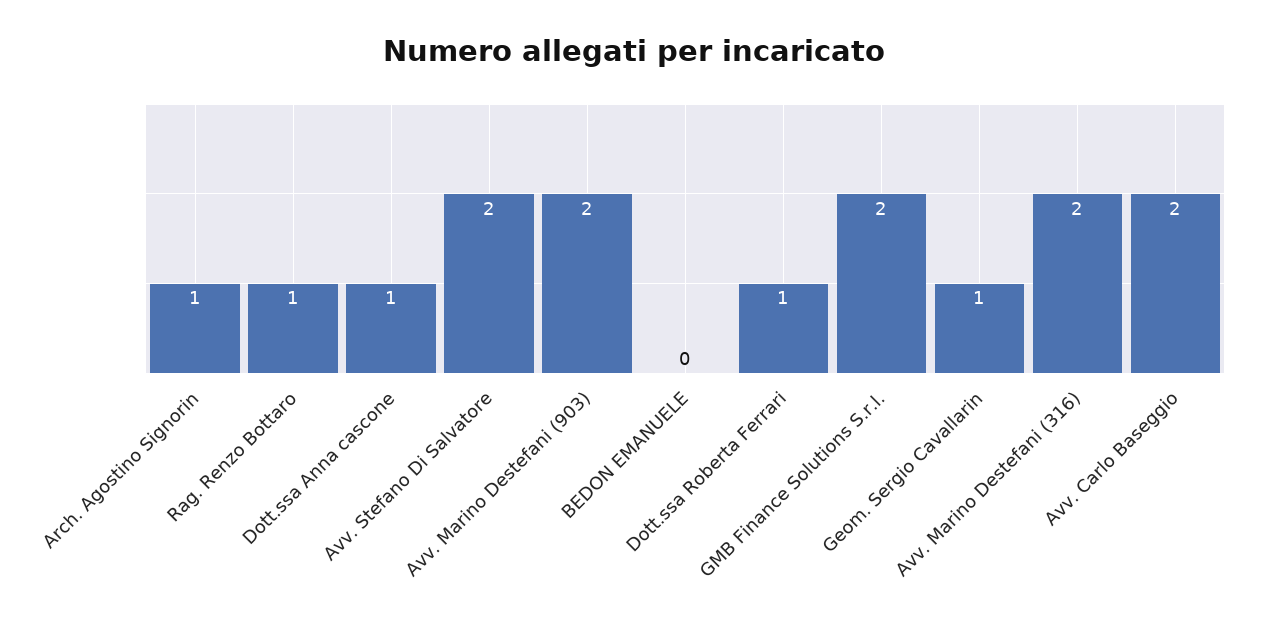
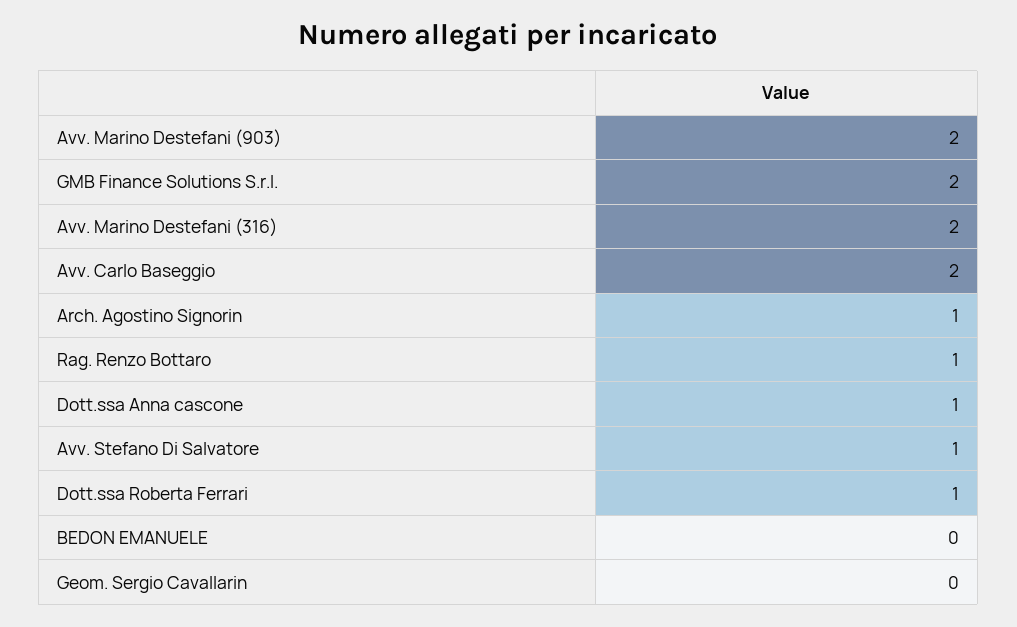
  {
    "Arch. Agostino Signorin": 1,
    "Rag. Renzo Bottaro": 1,
    "Dott.ssa Anna cascone": 1,
-   "Avv. Stefano Di Salvatore": 2,
+   "Avv. Stefano Di Salvatore": 1,
    "Avv. Marino Destefani (903)": 2,
    "BEDON EMANUELE": 0,
    "Dott.ssa Roberta Ferrari": 1,
    "GMB Finance Solutions S.r.l.": 2,
-   "Geom. Sergio Cavallarin": 1,
+   "Geom. Sergio Cavallarin": 0,
    "Avv. Marino Destefani (316)": 2,
    "Avv. Carlo Baseggio": 2
  }

